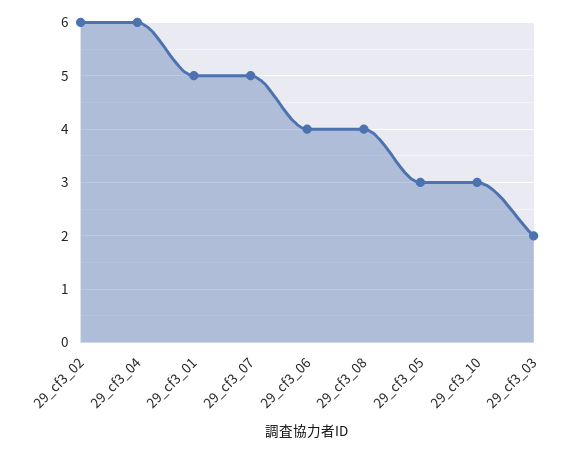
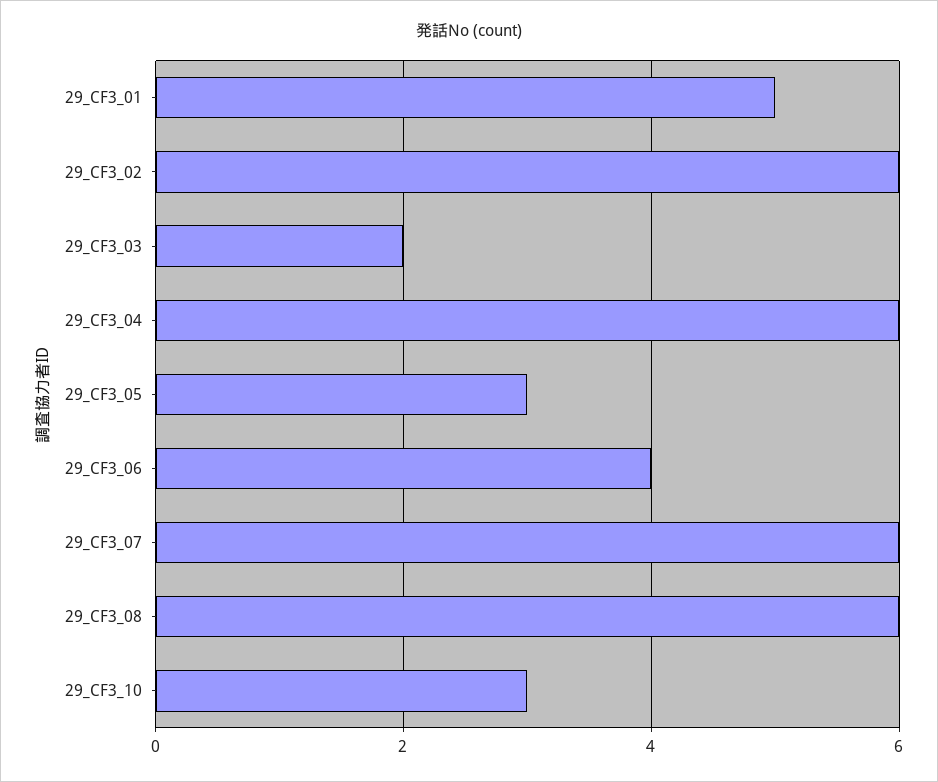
  {
    "29_cf3_02": 6,
    "29_cf3_04": 6,
    "29_cf3_01": 5,
-   "29_cf3_07": 5,
+   "29_cf3_07": 6,
    "29_cf3_06": 4,
-   "29_cf3_08": 4,
+   "29_cf3_08": 6,
    "29_cf3_05": 3,
    "29_cf3_10": 3,
    "29_cf3_03": 2
  }

